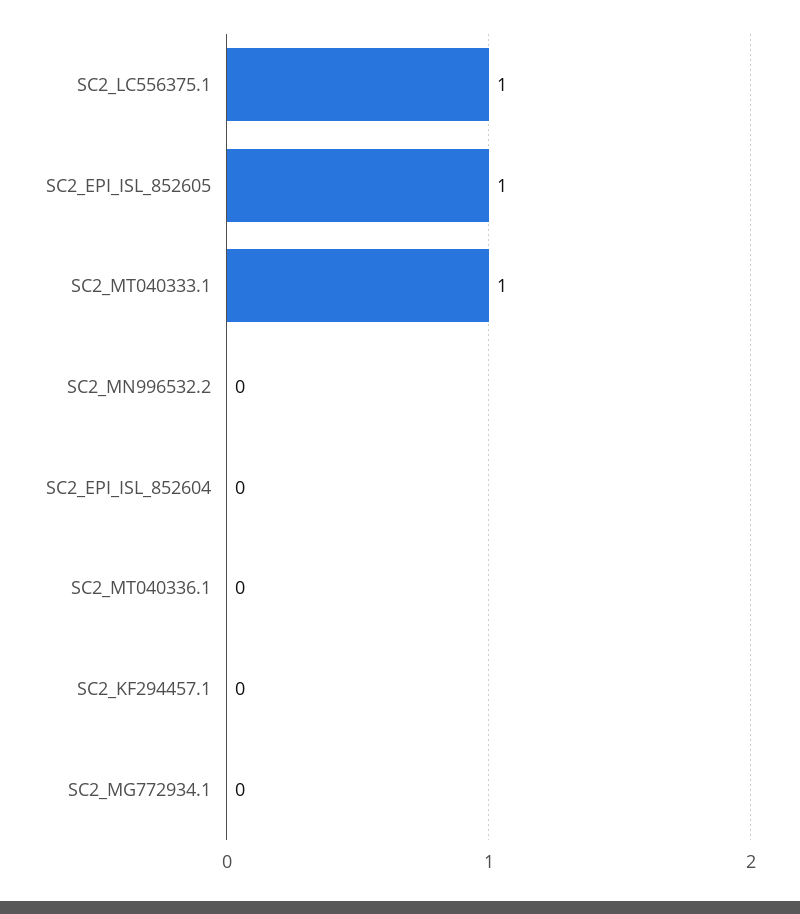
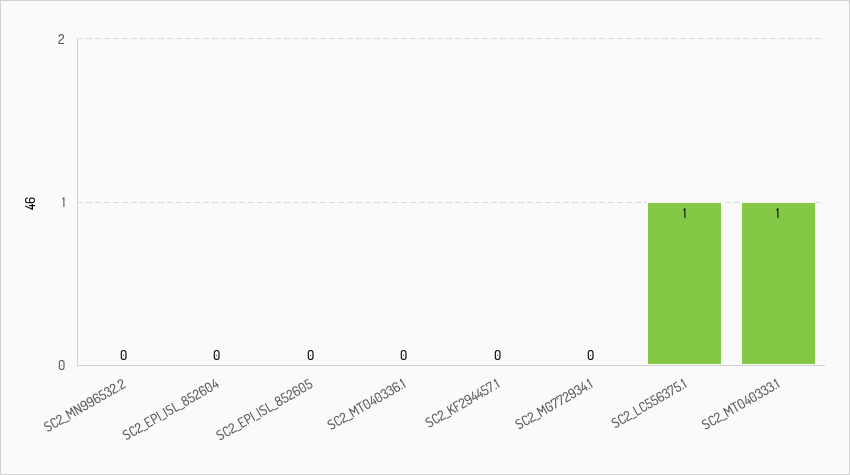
  {
    "SC2_LC556375.1": 1,
-   "SC2_EPI_ISL_852605": 1,
+   "SC2_EPI_ISL_852605": 0,
    "SC2_MT040333.1": 1,
    "SC2_MN996532.2": 0,
    "SC2_EPI_ISL_852604": 0,
    "SC2_MT040336.1": 0,
    "SC2_KF294457.1": 0,
    "SC2_MG772934.1": 0
  }

